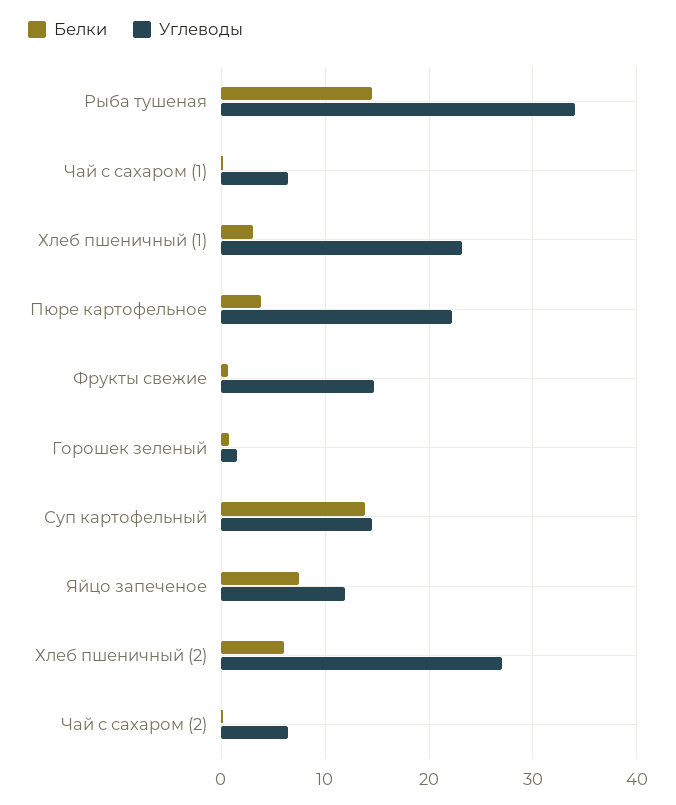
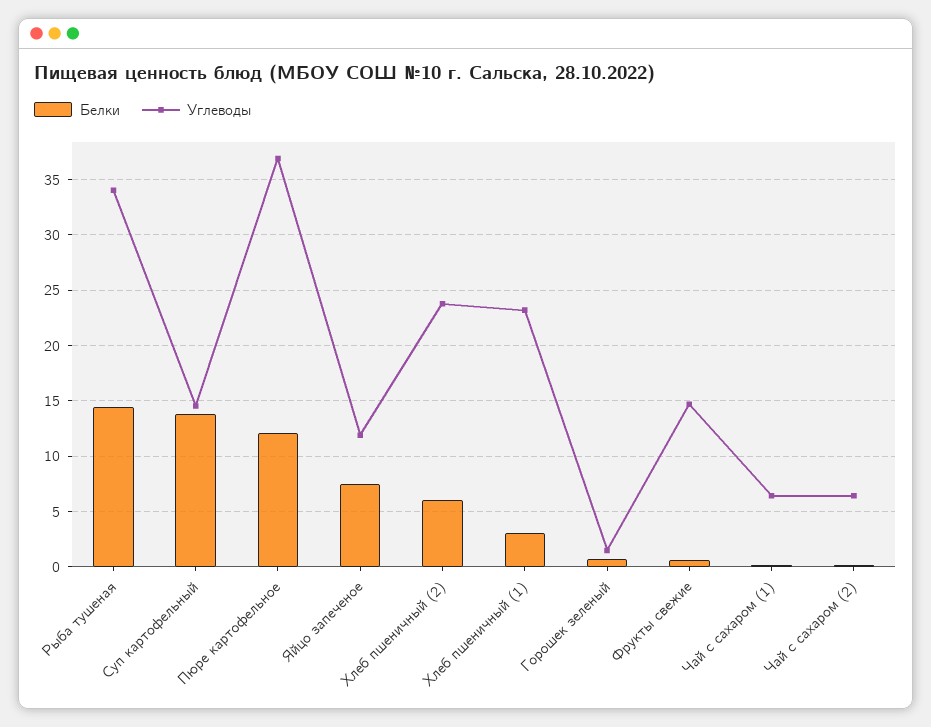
  {
    "Белки": {
      "Рыба тушеная": 14,
      "Чай с сахаром (1)": 0,
      "Хлеб пшеничный (1)": 3,
-     "Пюре картофельное": 4,
+     "Пюре картофельное": 12,
      "Фрукты свежие": 1,
      "Горошек зеленый": 1,
      "Суп картофельный": 14,
      "Яйцо запеченое": 7,
      "Хлеб пшеничный (2)": 6,
      "Чай с сахаром (2)": 0
    },
    "Углеводы": {
      "Рыба тушеная": 34,
      "Чай с сахаром (1)": 6,
      "Хлеб пшеничный (1)": 23,
-     "Пюре картофельное": 22,
+     "Пюре картофельное": 37,
      "Фрукты свежие": 15,
      "Горошек зеленый": 1,
      "Суп картофельный": 15,
      "Яйцо запеченое": 12,
-     "Хлеб пшеничный (2)": 27,
+     "Хлеб пшеничный (2)": 24,
      "Чай с сахаром (2)": 6
    }
  }

